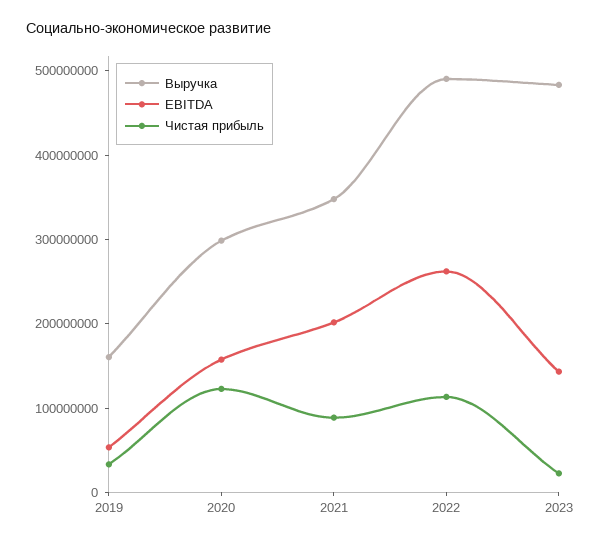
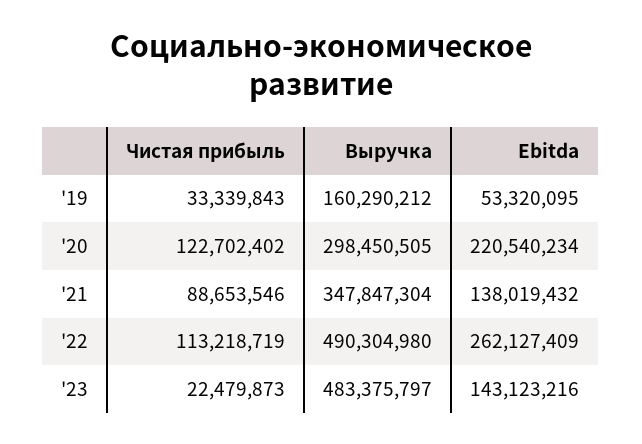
  {
    "Выручка": {
      "2019": 160290212,
      "2020": 298450505,
      "2021": 347847304,
      "2022": 490304980,
      "2023": 483375797
    },
    "EBITDA": {
      "2019": 53320095,
-     "2020": 160000000,
+     "2020": 220540234,
-     "2021": 200000000,
+     "2021": 138019432,
      "2022": 262127409,
      "2023": 143123216
    },
    "Чистая прибыль": {
      "2019": 33339843,
      "2020": 122702402,
      "2021": 88653546,
      "2022": 113218719,
      "2023": 22479873
    }
  }

